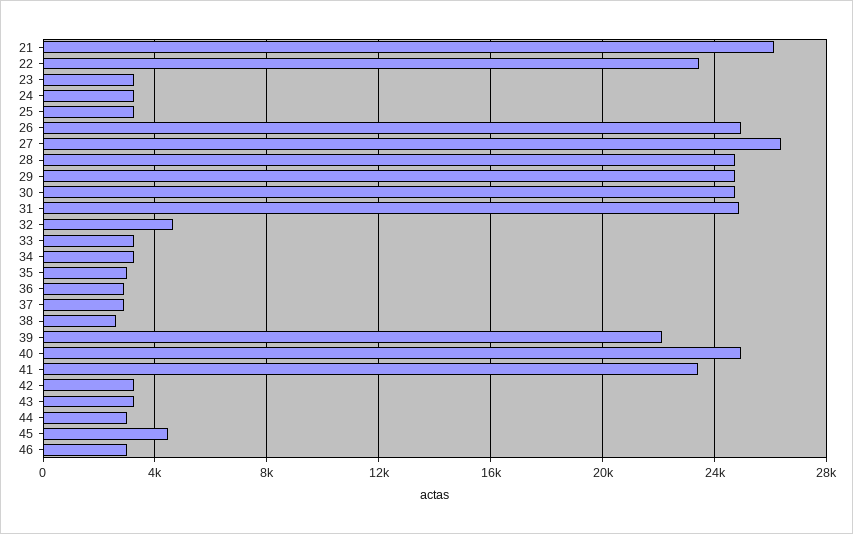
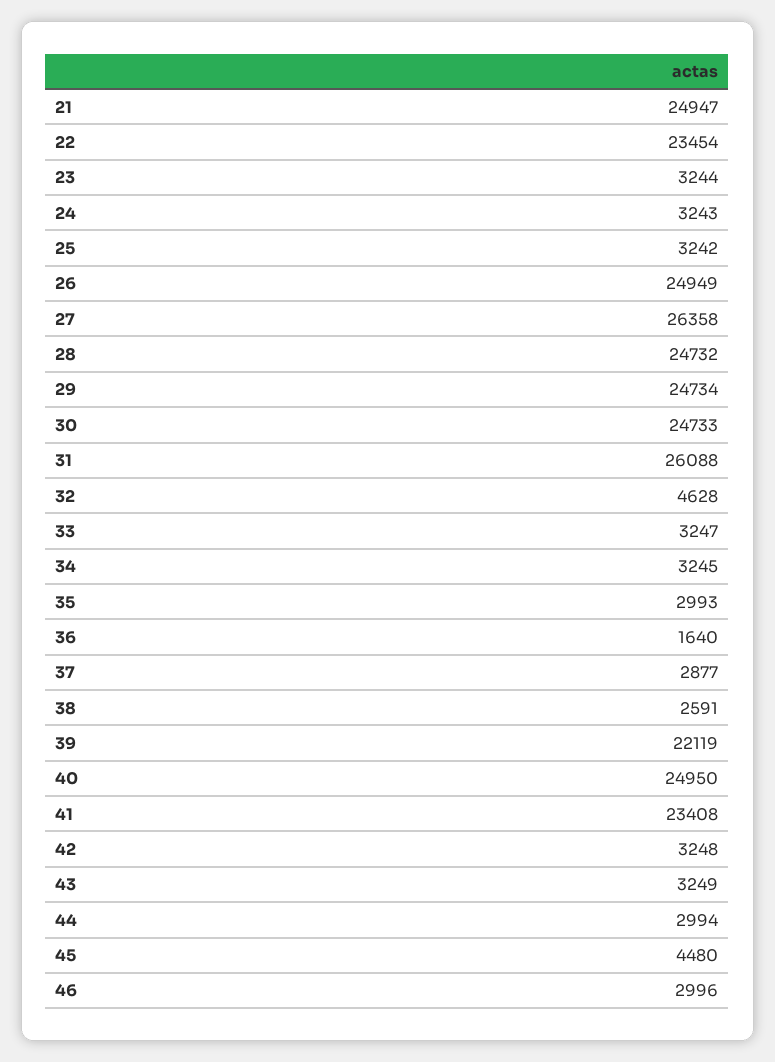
  {
-   "21": 26000,
+   "21": 24947,
    "22": 23454,
    "23": 3244,
    "24": 3243,
    "25": 3242,
    "26": 24949,
    "27": 26358,
    "28": 24732,
    "29": 24734,
    "30": 24733,
-   "31": 25000,
+   "31": 26088,
    "32": 4628,
    "33": 3247,
    "34": 3245,
    "35": 2993,
-   "36": 3000,
+   "36": 1640,
    "37": 2877,
    "38": 2591,
    "39": 22119,
    "40": 24950,
    "41": 23408,
    "42": 3248,
    "43": 3249,
    "44": 2994,
    "45": 4480,
    "46": 2996
  }

